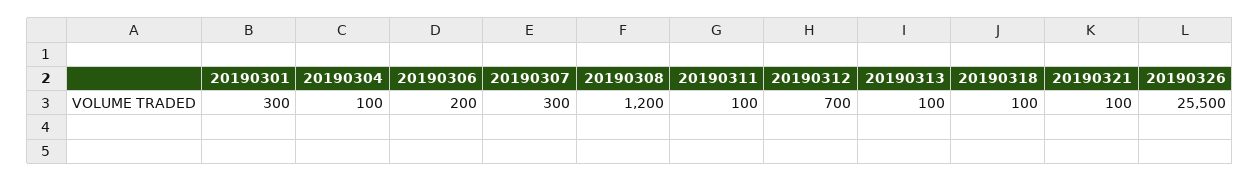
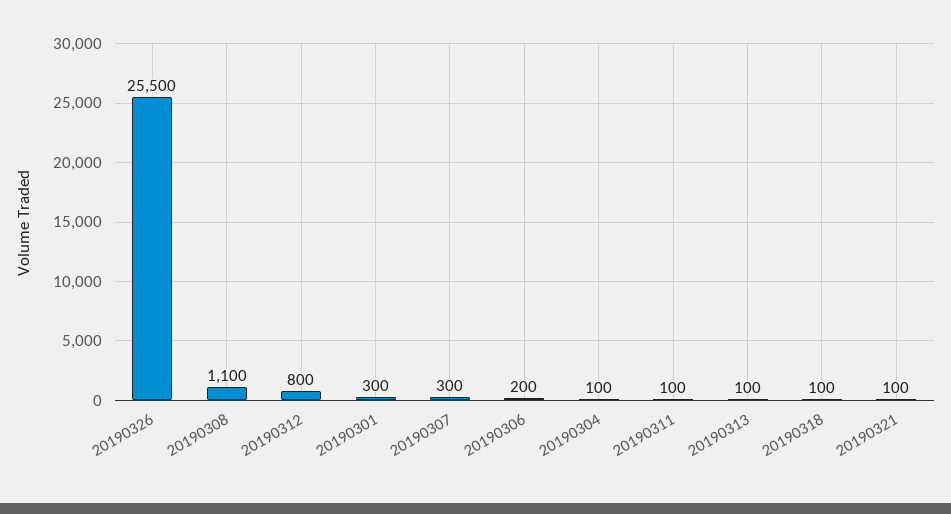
  {
    "20190301": 300,
    "20190304": 100,
    "20190306": 200,
    "20190307": 300,
-   "20190308": 1200,
+   "20190308": 1100,
    "20190311": 100,
-   "20190312": 700,
+   "20190312": 800,
    "20190313": 100,
    "20190318": 100,
    "20190321": 100,
    "20190326": 25500
  }

